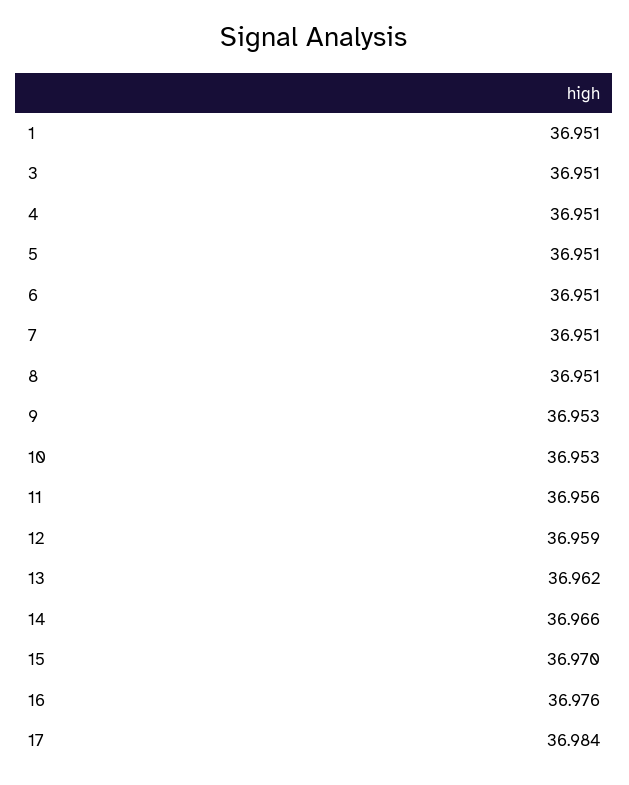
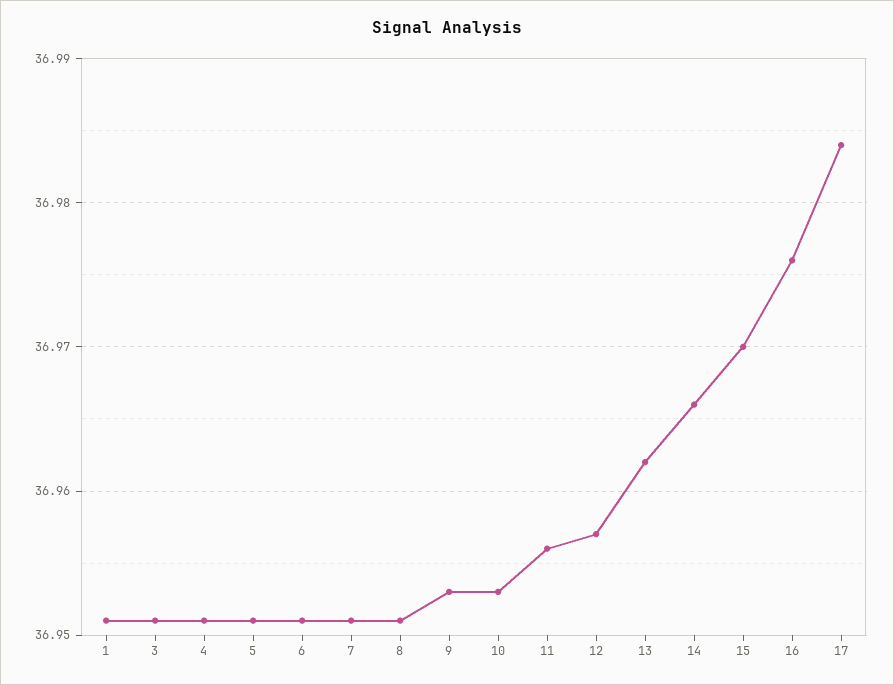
  {
    "1": 36.951,
    "3": 36.951,
    "4": 36.951,
    "5": 36.951,
    "6": 36.951,
    "7": 36.951,
    "8": 36.951,
    "9": 36.953,
    "10": 36.953,
    "11": 36.956,
-   "12": 36.959,
+   "12": 36.957,
    "13": 36.962,
    "14": 36.966,
    "15": 36.97,
    "16": 36.976,
    "17": 36.984
  }

